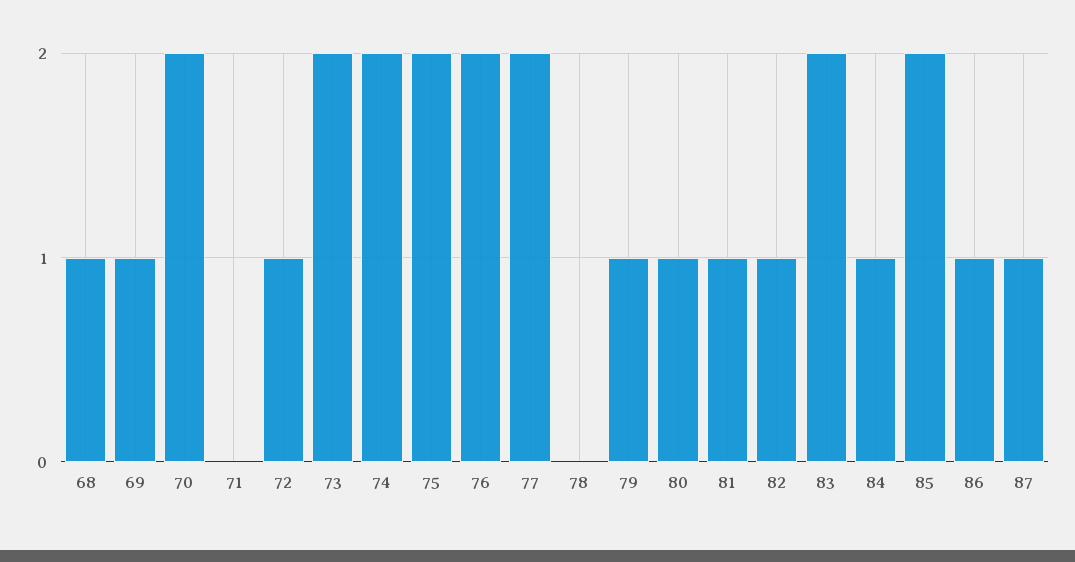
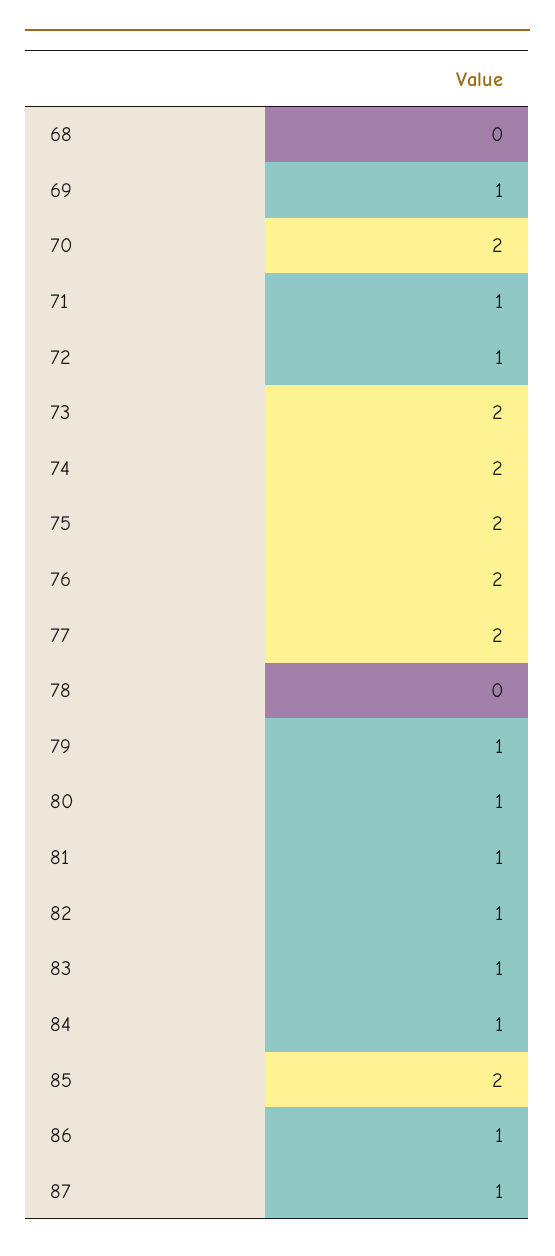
  {
-   "68": 1,
+   "68": 0,
    "69": 1,
    "70": 2,
-   "71": 0,
+   "71": 1,
    "72": 1,
    "73": 2,
    "74": 2,
    "75": 2,
    "76": 2,
    "77": 2,
    "78": 0,
    "79": 1,
    "80": 1,
    "81": 1,
    "82": 1,
-   "83": 2,
+   "83": 1,
    "84": 1,
    "85": 2,
    "86": 1,
    "87": 1
  }

